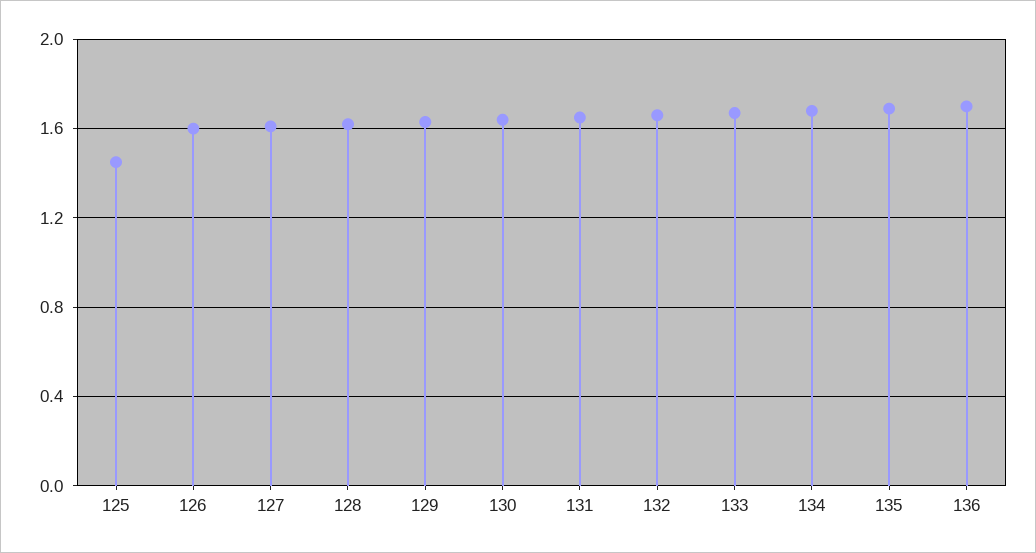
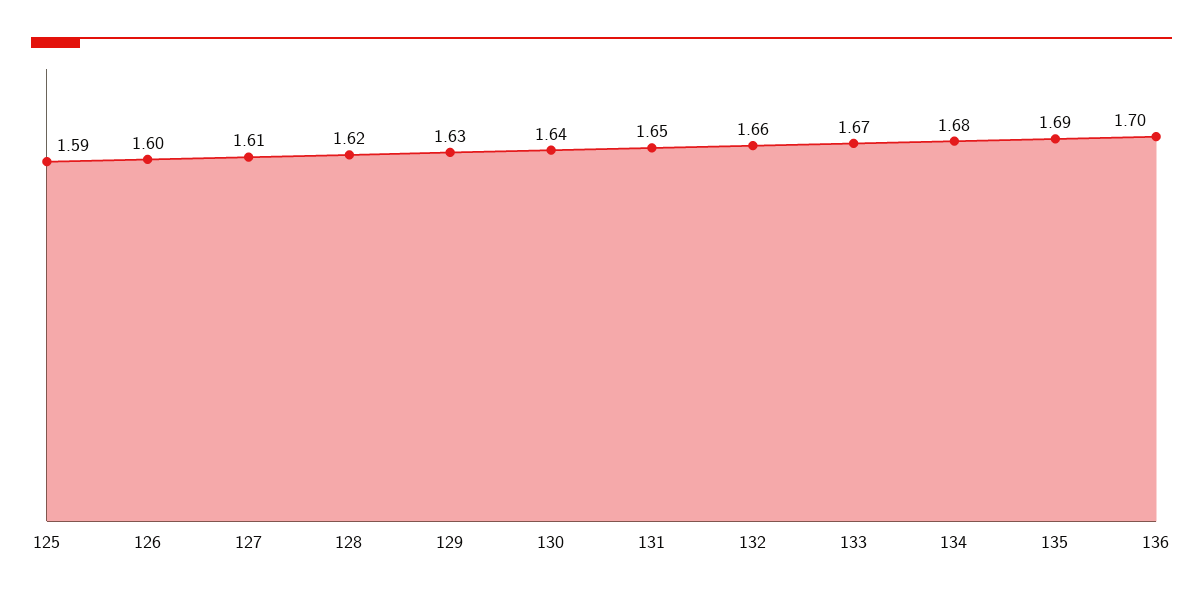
  {
-   "125": 1.45,
+   "125": 1.59,
    "126": 1.6,
    "127": 1.61,
    "128": 1.62,
    "129": 1.63,
    "130": 1.64,
    "131": 1.65,
    "132": 1.66,
    "133": 1.67,
    "134": 1.68,
    "135": 1.69,
    "136": 1.7
  }

